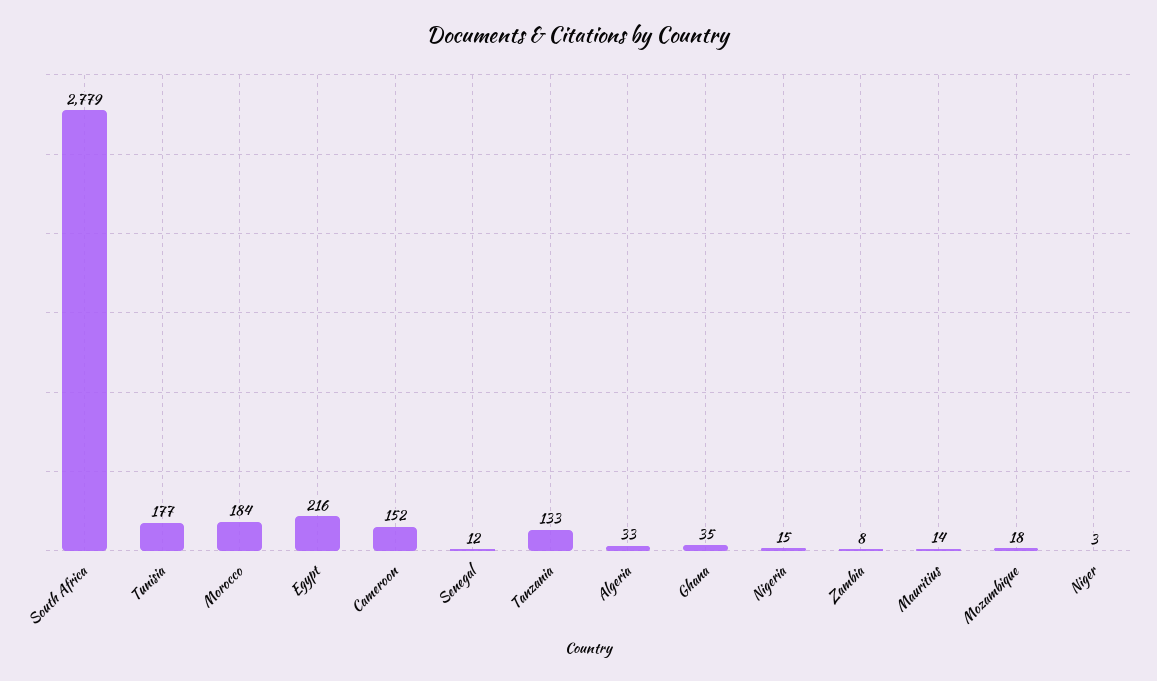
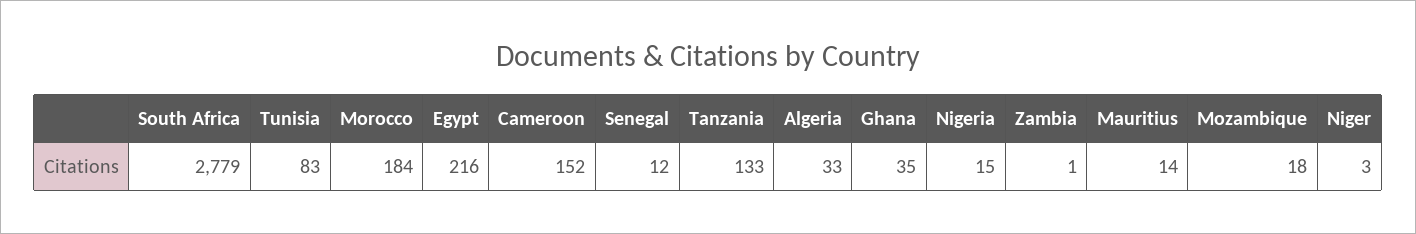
  {
    "South Africa": 2779,
-   "Tunisia": 177,
+   "Tunisia": 83,
    "Morocco": 184,
    "Egypt": 216,
    "Cameroon": 152,
    "Senegal": 12,
    "Tanzania": 133,
    "Algeria": 33,
    "Ghana": 35,
    "Nigeria": 15,
-   "Zambia": 8,
+   "Zambia": 1,
    "Mauritius": 14,
    "Mozambique": 18,
    "Niger": 3
  }

